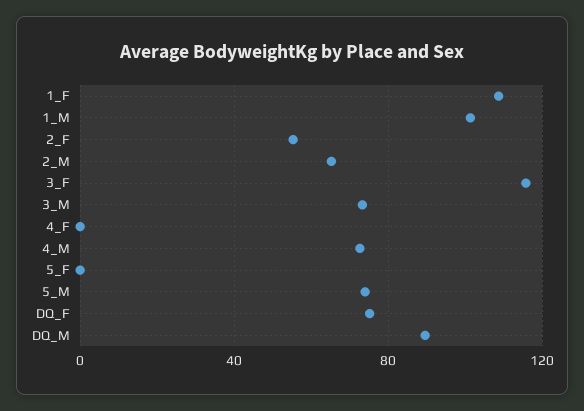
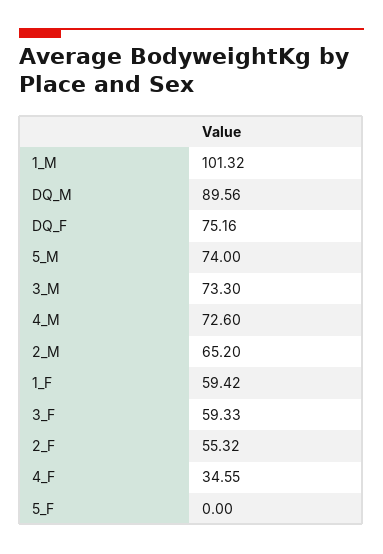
  {
-   "1_F": 110,
+   "1_F": 59.42,
    "1_M": 101.32,
    "2_F": 55.32,
    "2_M": 65.2,
-   "3_F": 115,
+   "3_F": 59.33,
    "3_M": 73.3,
-   "4_F": 0,
+   "4_F": 34.55,
    "4_M": 72.6,
    "5_F": 0,
    "5_M": 74,
    "DQ_F": 75.16,
    "DQ_M": 89.56
  }

